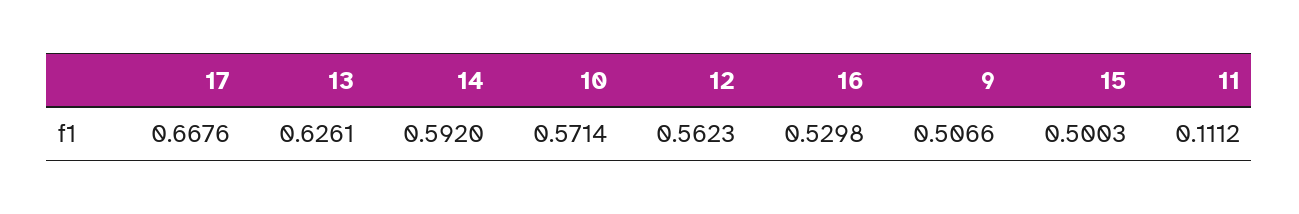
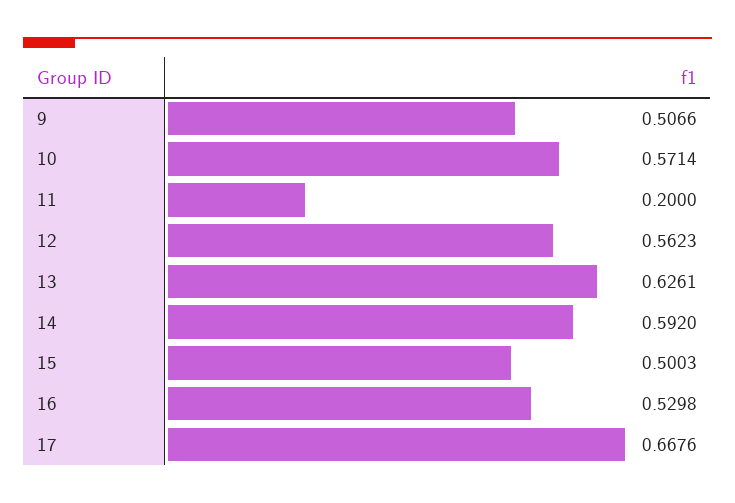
  {
    "17": 0.6676,
    "13": 0.6261,
    "14": 0.592,
    "10": 0.5714,
    "12": 0.5623,
    "16": 0.5298,
    "9": 0.5066,
    "15": 0.5003,
-   "11": 0.1112
+   "11": 0.2
  }

